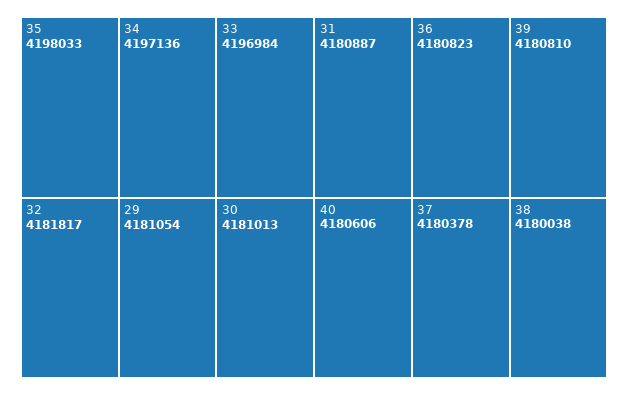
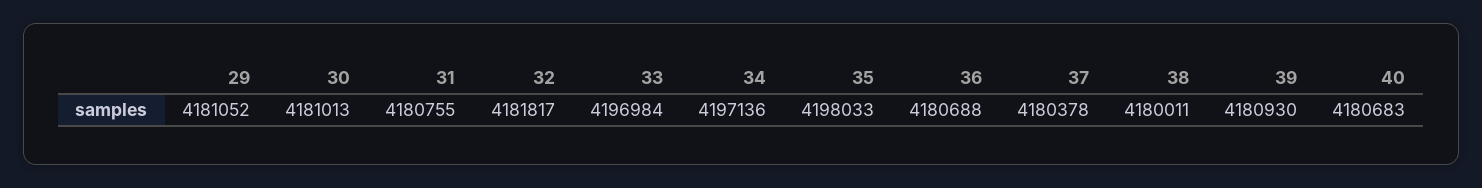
  {
    "35": 4198033,
    "34": 4197136,
    "33": 4196984,
    "32": 4181817,
-   "29": 4181054,
+   "29": 4181052,
    "30": 4181013,
-   "31": 4180887,
+   "31": 4180755,
-   "36": 4180823,
+   "36": 4180688,
-   "39": 4180810,
+   "39": 4180930,
-   "40": 4180606,
+   "40": 4180683,
    "37": 4180378,
-   "38": 4180038
+   "38": 4180011
  }

